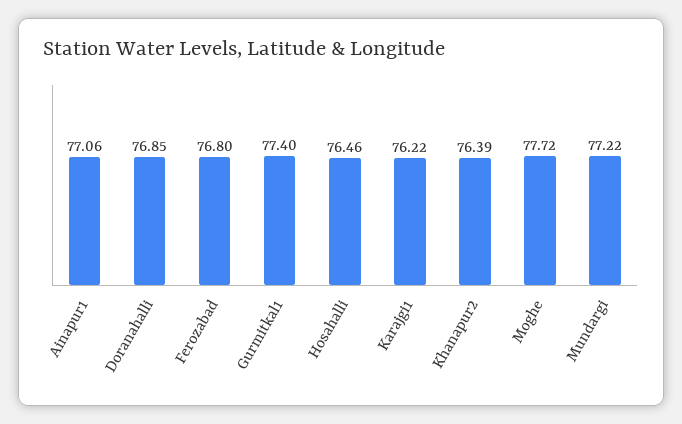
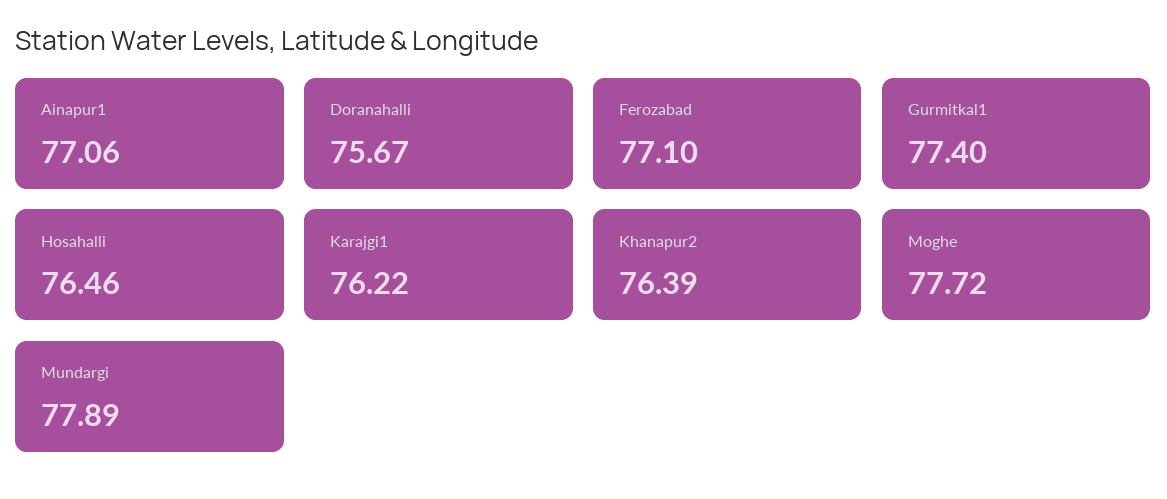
  {
    "Ainapur1": 77.06,
-   "Doranahalli": 76.85,
+   "Doranahalli": 75.67,
-   "Ferozabad": 76.8,
+   "Ferozabad": 77.1,
    "Gurmitkal1": 77.4,
    "Hosahalli": 76.46,
    "Karajgi1": 76.22,
    "Khanapur2": 76.39,
    "Moghe": 77.72,
-   "Mundargi": 77.22
+   "Mundargi": 77.89
  }

